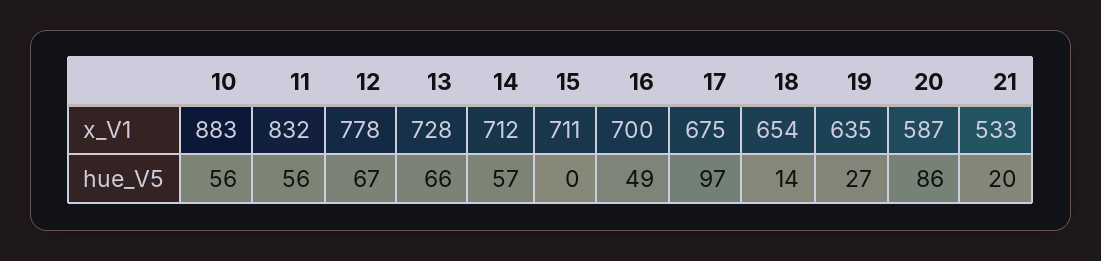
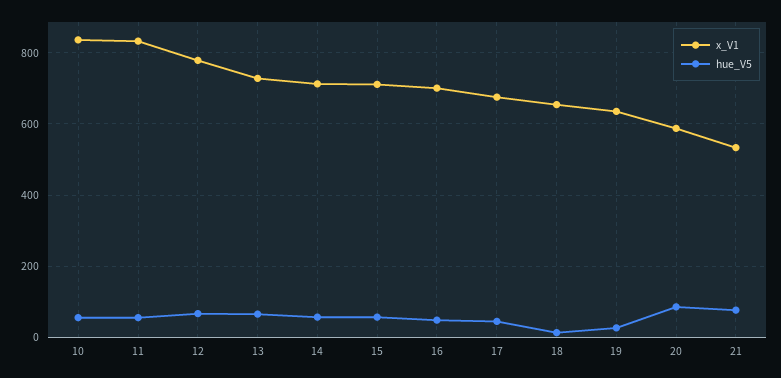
  {
    "x_V1": {
-     "10": 883,
+     "10": 840,
      "11": 832,
      "12": 778,
      "13": 728,
      "14": 712,
      "15": 711,
      "16": 700,
      "17": 675,
      "18": 654,
      "19": 635,
      "20": 587,
      "21": 533
    },
    "hue_V5": {
      "10": 56,
      "11": 56,
      "12": 67,
      "13": 66,
      "14": 57,
-     "15": 0,
+     "15": 60,
      "16": 49,
-     "17": 97,
+     "17": 40,
      "18": 14,
      "19": 27,
      "20": 86,
-     "21": 20
+     "21": 80
    }
  }

